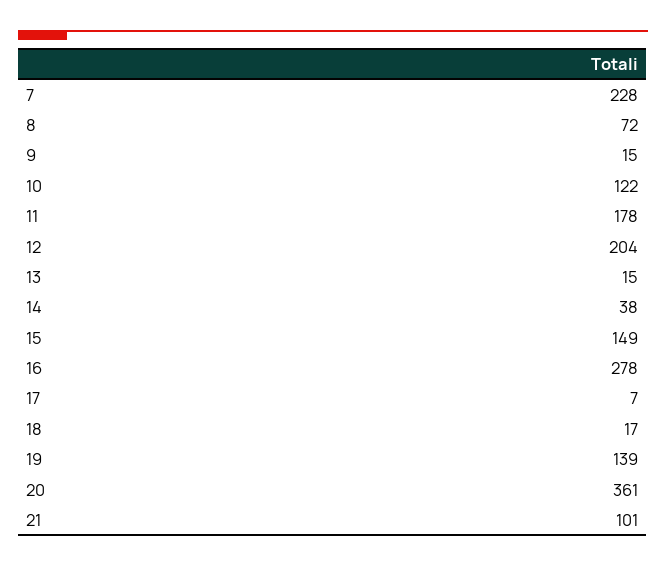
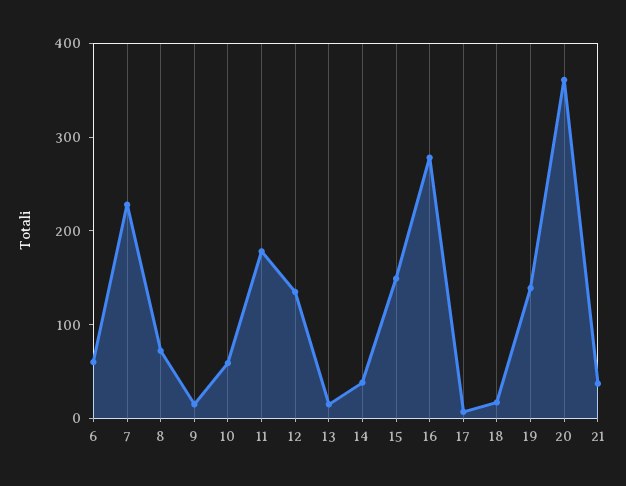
  {
    "7": 228,
    "8": 72,
    "9": 15,
-   "10": 122,
+   "10": 60,
    "11": 178,
-   "12": 204,
+   "12": 140,
    "13": 15,
    "14": 38,
    "15": 149,
    "16": 278,
    "17": 7,
    "18": 17,
    "19": 139,
    "20": 361,
-   "21": 101
+   "21": 40,
+   "6": 60
  }

